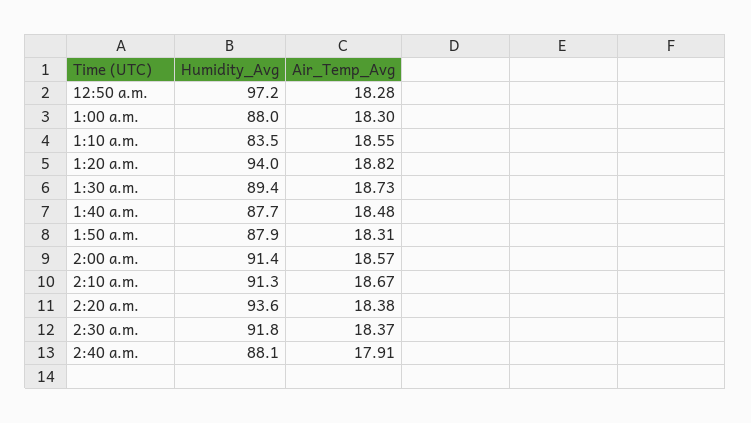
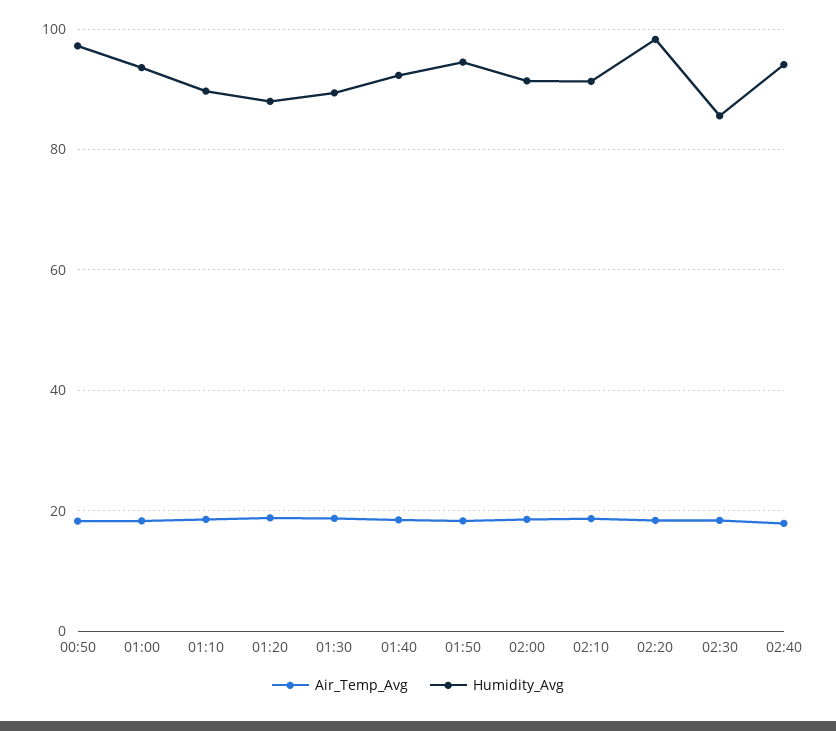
  {
    "Humidity_Avg": {
      "12:50 a.m.": 97.2,
-     "1:00 a.m.": 88,
+     "1:00 a.m.": 94,
-     "1:10 a.m.": 83.5,
+     "1:10 a.m.": 90,
-     "1:20 a.m.": 94,
+     "1:20 a.m.": 88,
      "1:30 a.m.": 89.4,
-     "1:40 a.m.": 87.7,
+     "1:40 a.m.": 92,
-     "1:50 a.m.": 87.9,
+     "1:50 a.m.": 94,
      "2:00 a.m.": 91.4,
      "2:10 a.m.": 91.3,
-     "2:20 a.m.": 93.6,
+     "2:20 a.m.": 98,
-     "2:30 a.m.": 91.8,
+     "2:30 a.m.": 86,
-     "2:40 a.m.": 88.1
+     "2:40 a.m.": 94
    },
    "Air_Temp_Avg": {
      "12:50 a.m.": 18.28,
      "1:00 a.m.": 18.3,
      "1:10 a.m.": 18.55,
      "1:20 a.m.": 18.82,
      "1:30 a.m.": 18.73,
      "1:40 a.m.": 18.48,
      "1:50 a.m.": 18.31,
      "2:00 a.m.": 18.57,
      "2:10 a.m.": 18.67,
      "2:20 a.m.": 18.38,
      "2:30 a.m.": 18.37,
      "2:40 a.m.": 17.91
    }
  }

